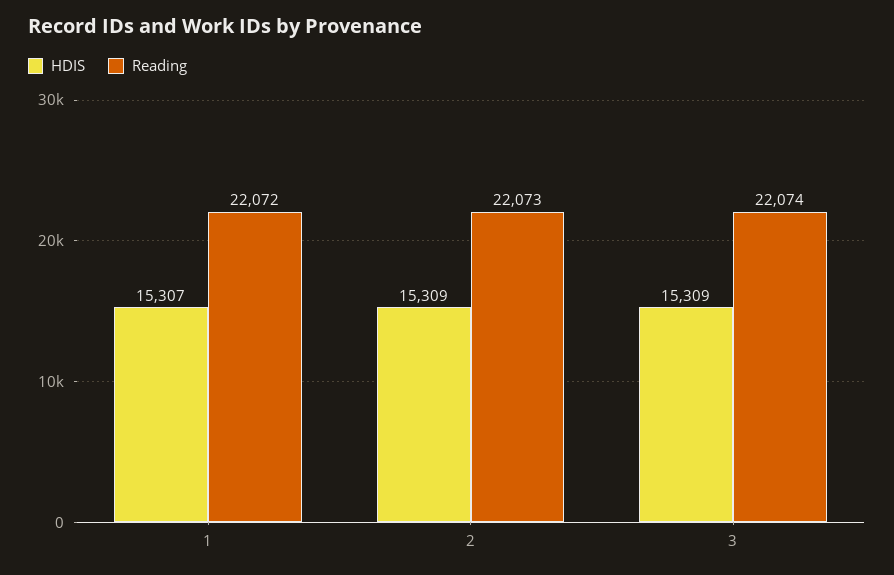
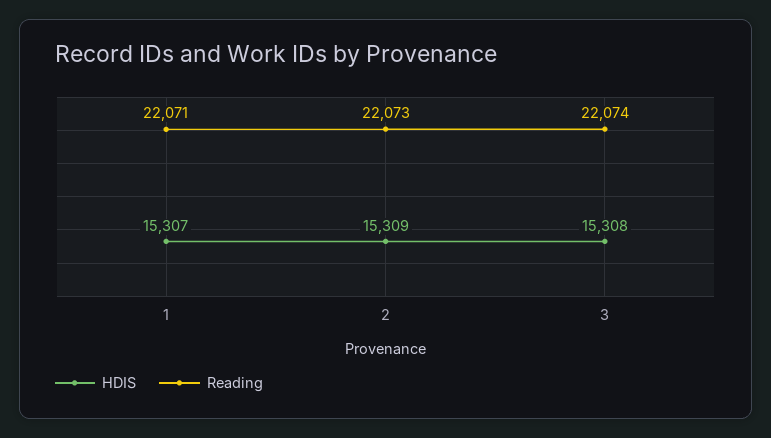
  {
    "HDIS": {
      "1": 15307,
      "2": 15309,
-     "3": 15309
+     "3": 15308
    },
    "Reading": {
-     "1": 22072,
+     "1": 22071,
      "2": 22073,
      "3": 22074
    }
  }

